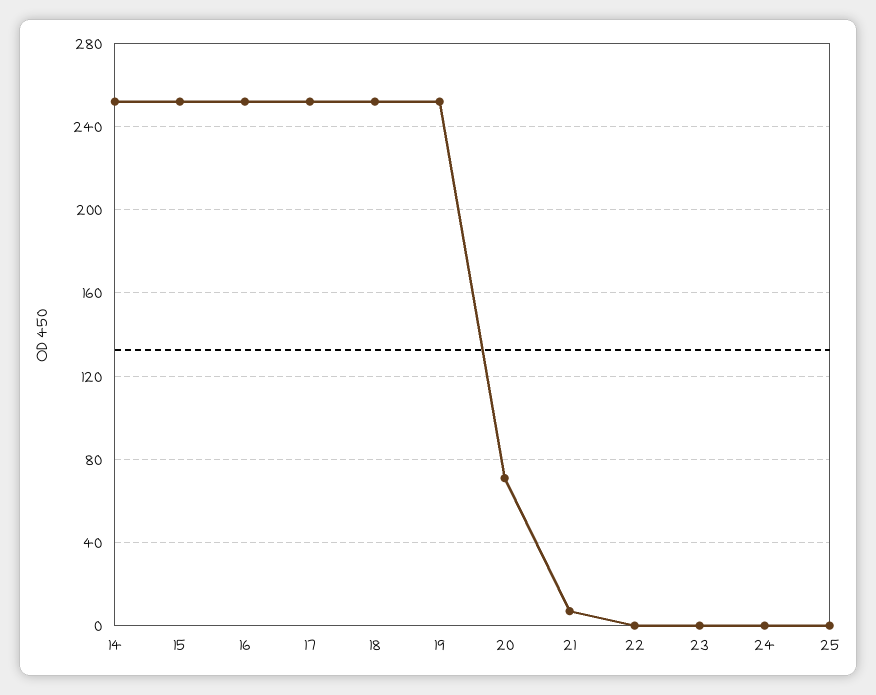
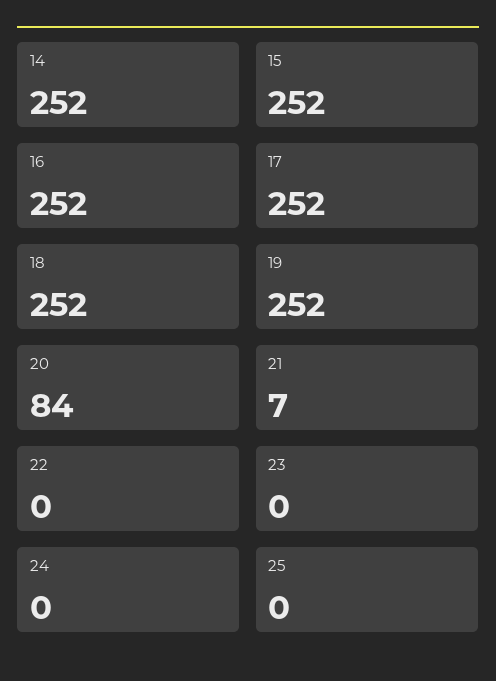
  {
    "14": 252,
    "15": 252,
    "16": 252,
    "17": 252,
    "18": 252,
    "19": 252,
-   "20": 70,
+   "20": 84,
    "21": 7,
    "22": 0,
    "23": 0,
    "24": 0,
    "25": 0
  }

